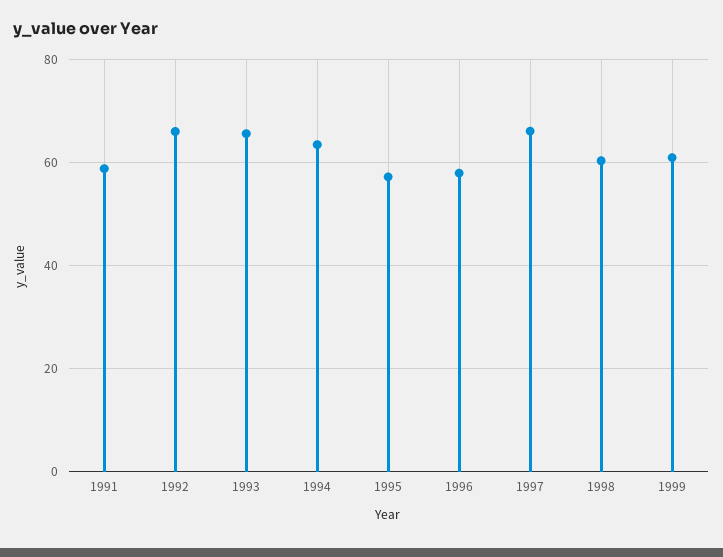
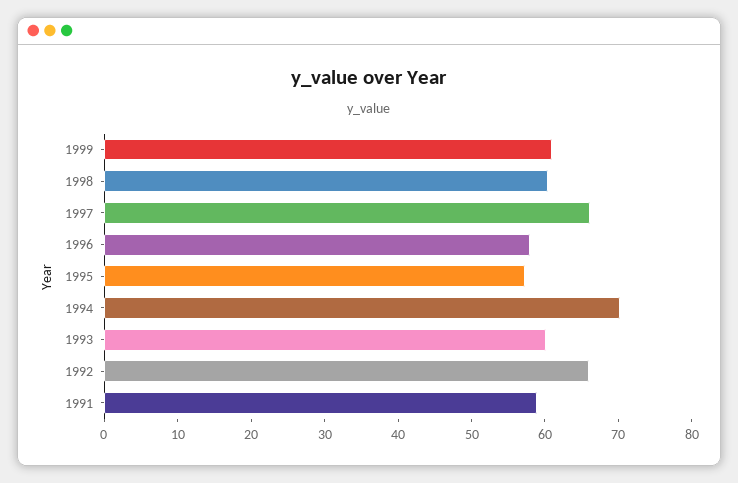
  {
    "1991": 58,
    "1992": 66,
-   "1993": 66,
+   "1993": 60,
-   "1994": 64,
+   "1994": 70,
    "1995": 58,
    "1996": 58,
    "1997": 66,
    "1998": 60,
    "1999": 62
  }

